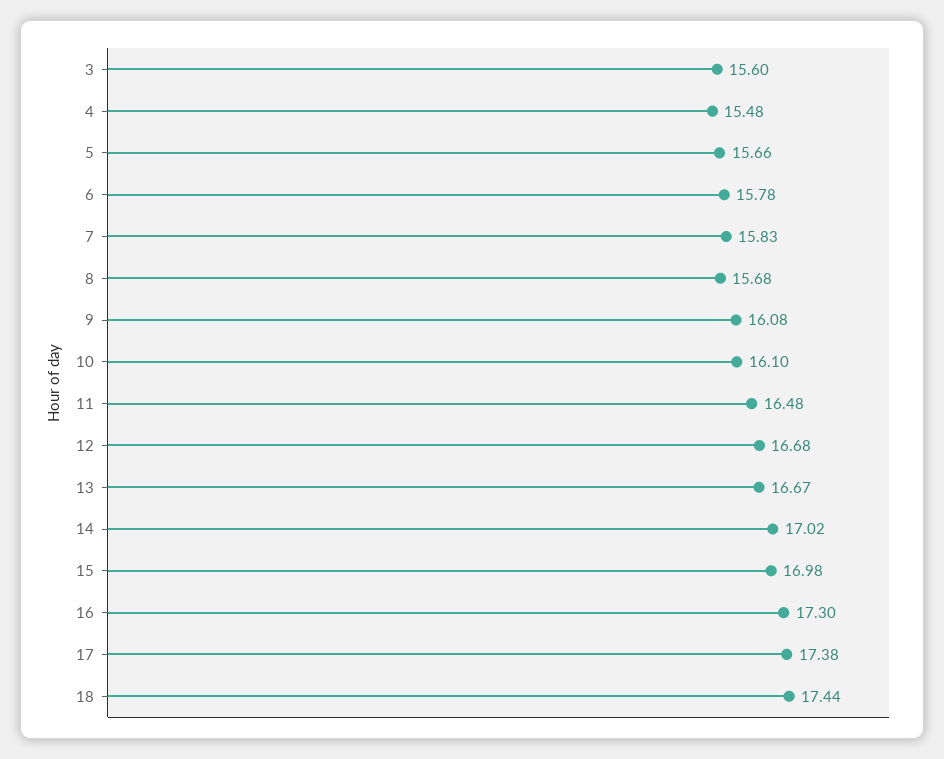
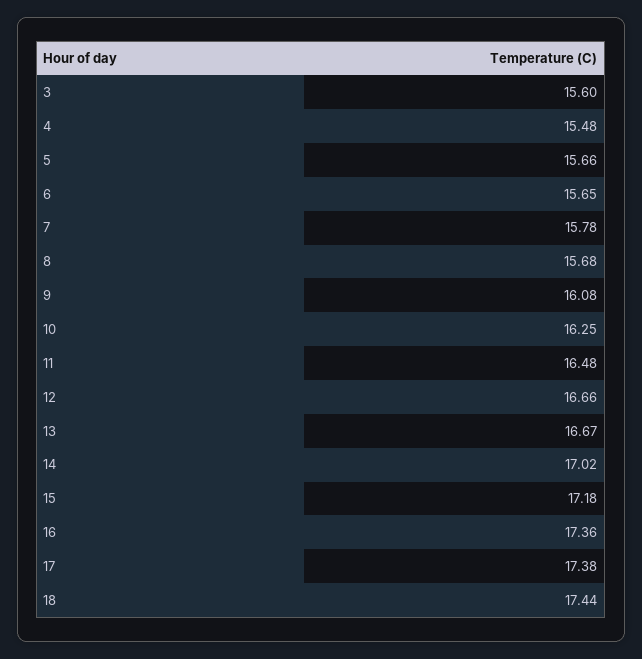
  {
    "3": 15.6,
    "4": 15.48,
    "5": 15.66,
-   "6": 15.78,
+   "6": 15.65,
-   "7": 15.83,
+   "7": 15.78,
    "8": 15.68,
    "9": 16.08,
-   "10": 16.1,
+   "10": 16.25,
    "11": 16.48,
-   "12": 16.68,
+   "12": 16.66,
    "13": 16.67,
    "14": 17.02,
-   "15": 16.98,
+   "15": 17.18,
-   "16": 17.3,
+   "16": 17.36,
    "17": 17.38,
    "18": 17.44
  }

